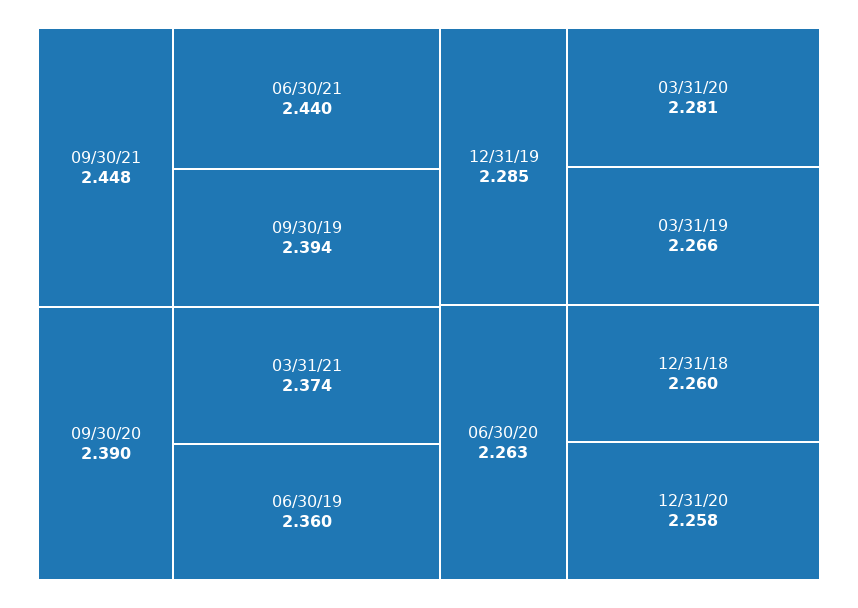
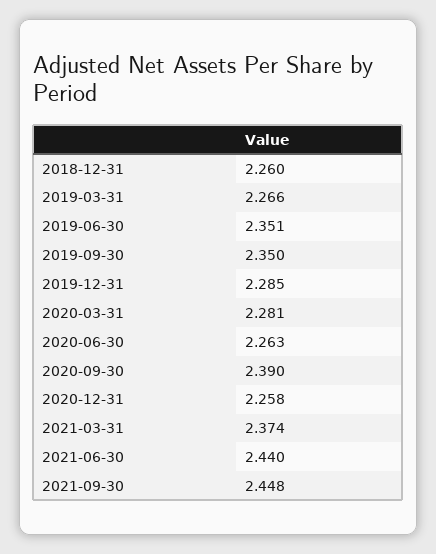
  {
    "09/30/21": 2.448,
    "06/30/21": 2.44,
-   "09/30/19": 2.394,
+   "09/30/19": 2.35,
    "09/30/20": 2.39,
    "03/31/21": 2.374,
-   "06/30/19": 2.36,
+   "06/30/19": 2.351,
    "12/31/19": 2.285,
    "03/31/20": 2.281,
    "03/31/19": 2.266,
    "06/30/20": 2.263,
    "12/31/18": 2.26,
    "12/31/20": 2.258
  }

